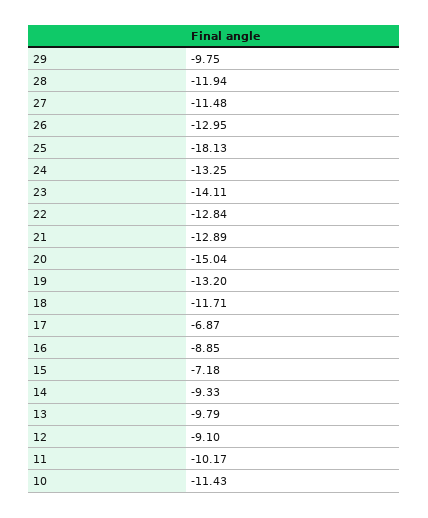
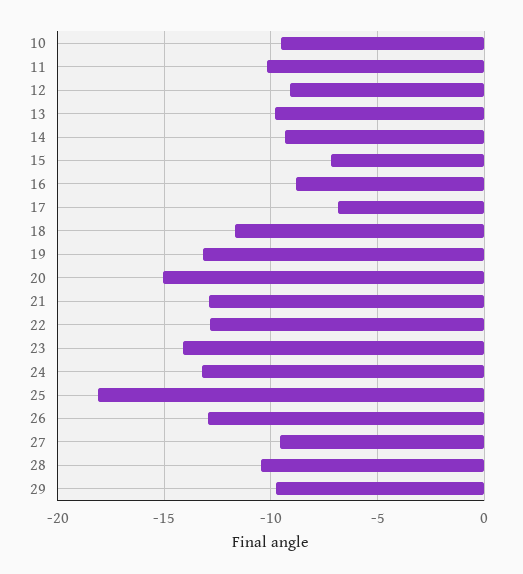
  {
    "29": -9.75,
-   "28": -11.94,
+   "28": -10.5,
-   "27": -11.48,
+   "27": -9.5,
    "26": -12.95,
    "25": -18.13,
    "24": -13.25,
    "23": -14.11,
    "22": -12.84,
    "21": -12.89,
    "20": -15.04,
    "19": -13.2,
    "18": -11.71,
    "17": -6.87,
    "16": -8.85,
    "15": -7.18,
    "14": -9.33,
    "13": -9.79,
    "12": -9.1,
    "11": -10.17,
-   "10": -11.43
+   "10": -9.5
  }

